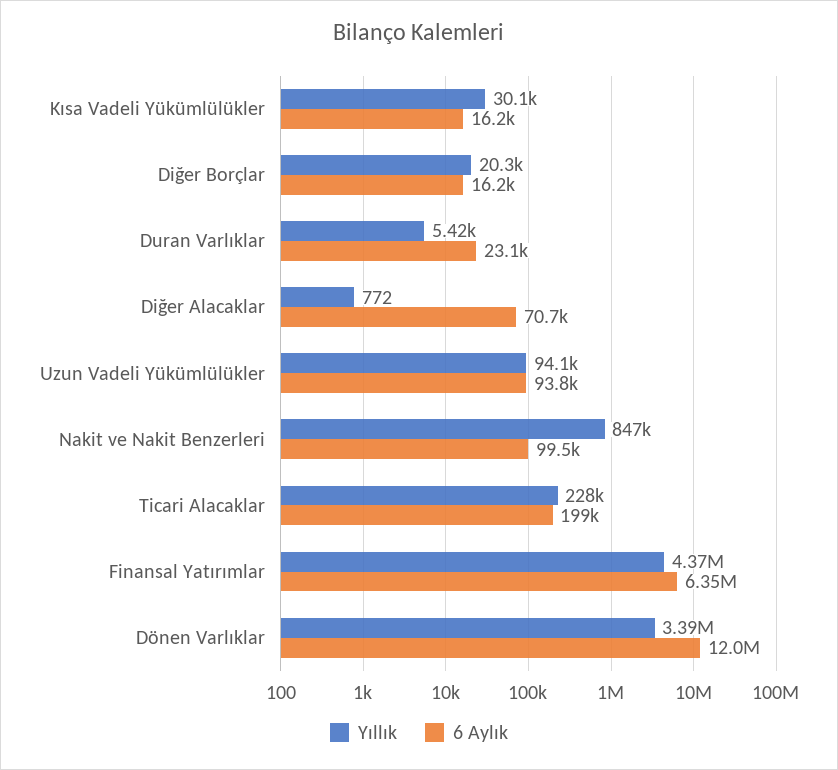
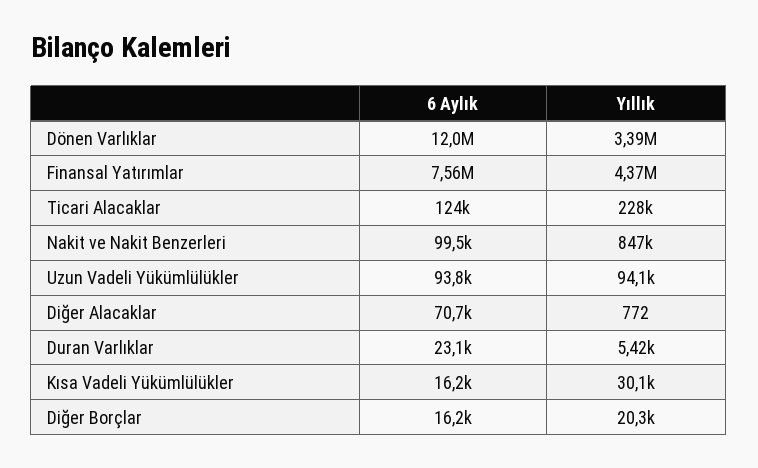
  {
    "Yıllık": {
      "Kısa Vadeli Yükümlülükler": 30100,
      "Diğer Borçlar": 20300,
      "Duran Varlıklar": 5420,
      "Diğer Alacaklar": 772,
      "Uzun Vadeli Yükümlülükler": 94100,
      "Nakit ve Nakit Benzerleri": 847000,
      "Ticari Alacaklar": 228000,
      "Finansal Yatırımlar": 4370000,
      "Dönen Varlıklar": 3390000
    },
    "6 Aylık": {
      "Kısa Vadeli Yükümlülükler": 16200,
      "Diğer Borçlar": 16200,
      "Duran Varlıklar": 23100,
      "Diğer Alacaklar": 70700,
      "Uzun Vadeli Yükümlülükler": 93800,
      "Nakit ve Nakit Benzerleri": 99500,
-     "Ticari Alacaklar": 199000,
+     "Ticari Alacaklar": 124000,
-     "Finansal Yatırımlar": 6350000,
+     "Finansal Yatırımlar": 7560000,
      "Dönen Varlıklar": 12000000
    }
  }

